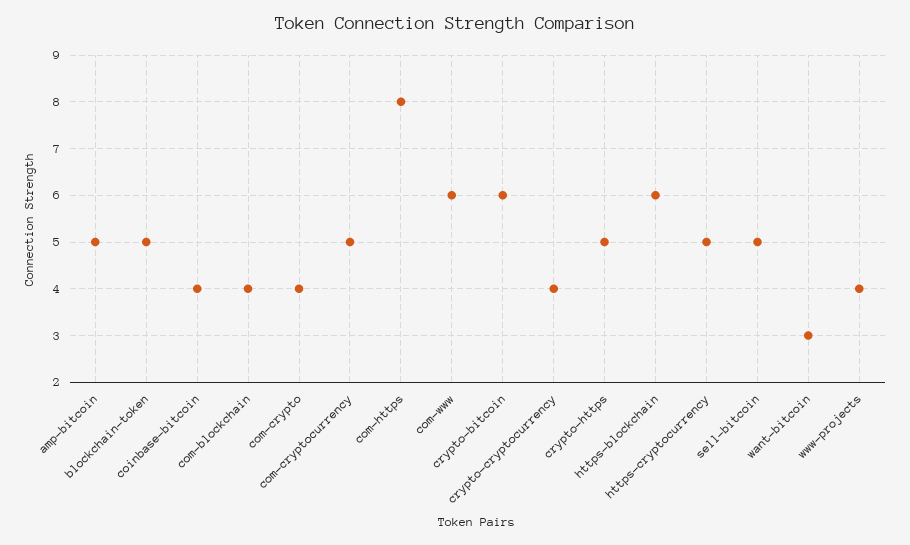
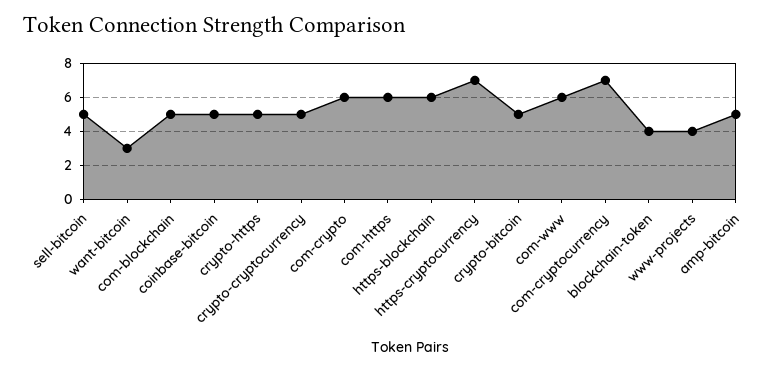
  {
    "amp-bitcoin": 5,
-   "blockchain-token": 5,
+   "blockchain-token": 4,
-   "coinbase-bitcoin": 4,
+   "coinbase-bitcoin": 5,
-   "com-blockchain": 4,
+   "com-blockchain": 5,
-   "com-crypto": 4,
+   "com-crypto": 6,
-   "com-cryptocurrency": 5,
+   "com-cryptocurrency": 7,
-   "com-https": 8,
+   "com-https": 6,
    "com-www": 6,
-   "crypto-bitcoin": 6,
+   "crypto-bitcoin": 5,
-   "crypto-cryptocurrency": 4,
+   "crypto-cryptocurrency": 5,
    "crypto-https": 5,
    "https-blockchain": 6,
-   "https-cryptocurrency": 5,
+   "https-cryptocurrency": 7,
    "sell-bitcoin": 5,
    "want-bitcoin": 3,
    "www-projects": 4
  }

